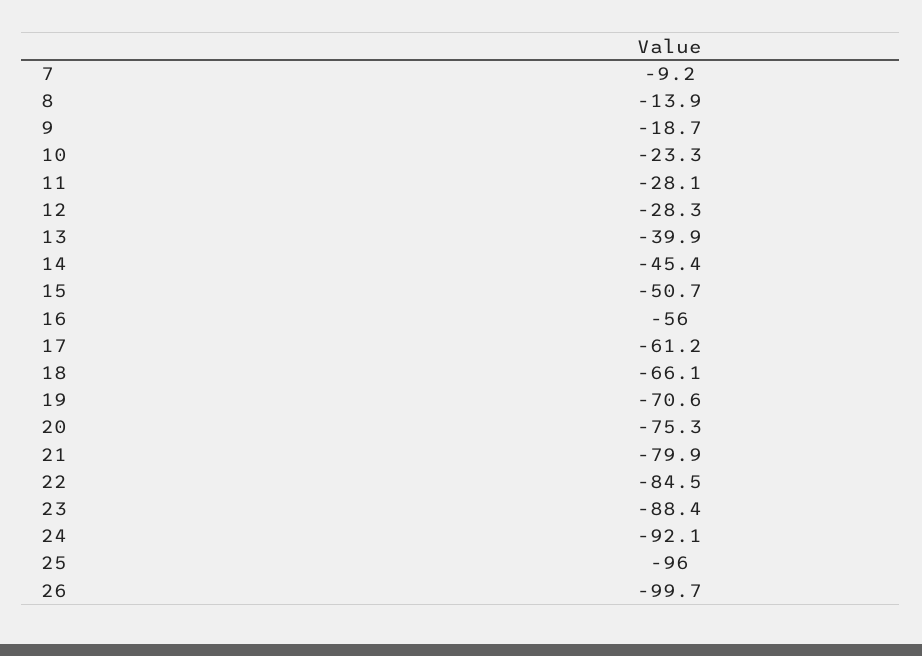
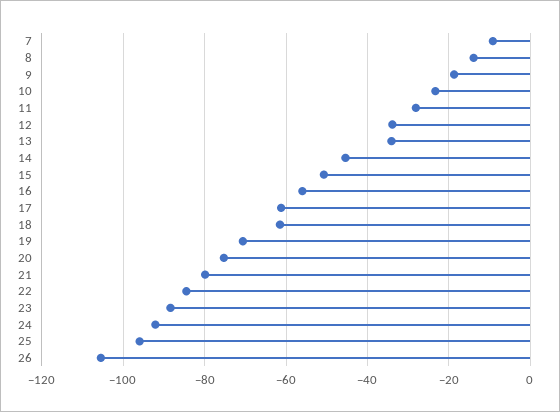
  {
    "7": -9.2,
    "8": -13.9,
    "9": -18.7,
    "10": -23.3,
    "11": -28.1,
-   "12": -28.3,
+   "12": -34,
-   "13": -39.9,
+   "13": -34,
    "14": -45.4,
    "15": -50.7,
    "16": -56,
    "17": -61.2,
-   "18": -66.1,
+   "18": -62,
    "19": -70.6,
    "20": -75.3,
    "21": -79.9,
    "22": -84.5,
    "23": -88.4,
    "24": -92.1,
    "25": -96,
-   "26": -99.7
+   "26": -106
  }

